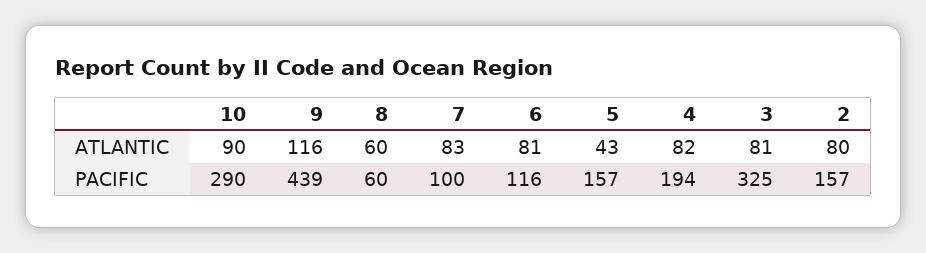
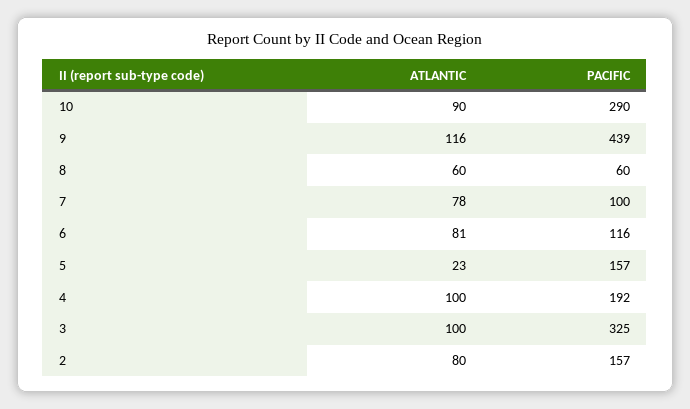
  {
    "10": {
      "ATLANTIC": 90,
      "PACIFIC": 290
    },
    "9": {
      "ATLANTIC": 116,
      "PACIFIC": 439
    },
    "8": {
      "ATLANTIC": 60,
      "PACIFIC": 60
    },
    "7": {
-     "ATLANTIC": 83,
+     "ATLANTIC": 78,
      "PACIFIC": 100
    },
    "6": {
      "ATLANTIC": 81,
      "PACIFIC": 116
    },
    "5": {
-     "ATLANTIC": 43,
+     "ATLANTIC": 23,
      "PACIFIC": 157
    },
    "4": {
-     "ATLANTIC": 82,
+     "ATLANTIC": 100,
-     "PACIFIC": 194
+     "PACIFIC": 192
    },
    "3": {
-     "ATLANTIC": 81,
+     "ATLANTIC": 100,
      "PACIFIC": 325
    },
    "2": {
      "ATLANTIC": 80,
      "PACIFIC": 157
    }
  }

